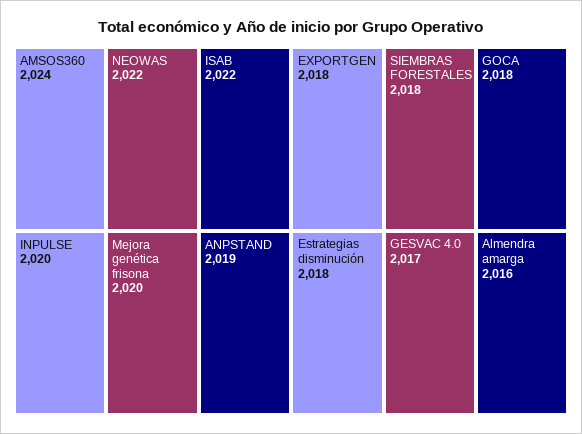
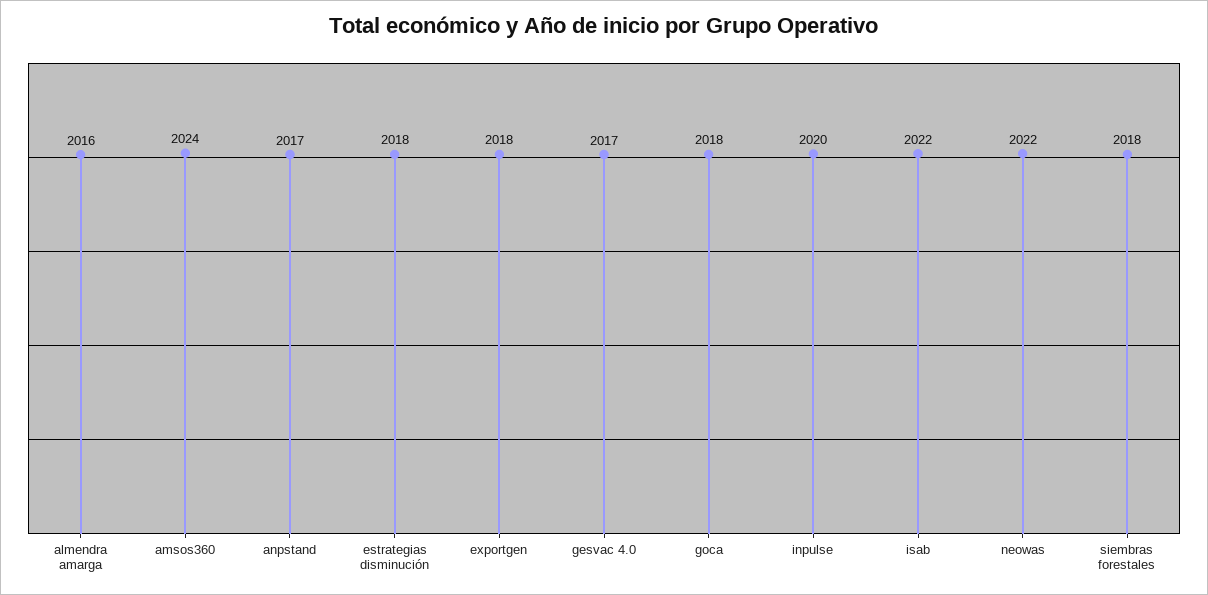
  {
    "AMSOS360": 2024,
    "NEOWAS": 2022,
    "ISAB": 2022,
    "INPULSE": 2020,
-   "Mejora genética frisona": 2020,
-   "ANPSTAND": 2019,
+   "ANPSTAND": 2017,
    "EXPORTGEN": 2018,
    "SIEMBRAS FORESTALES": 2018,
    "GOCA": 2018,
    "Estrategias disminución": 2018,
    "GESVAC 4.0": 2017,
    "Almendra amarga": 2016
  }

